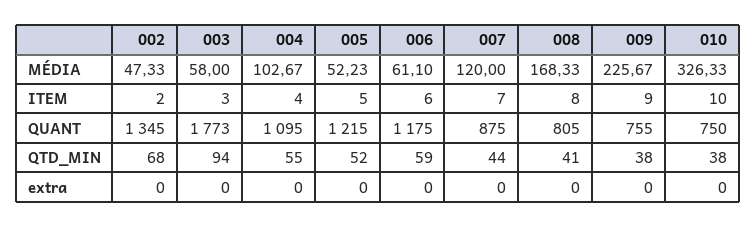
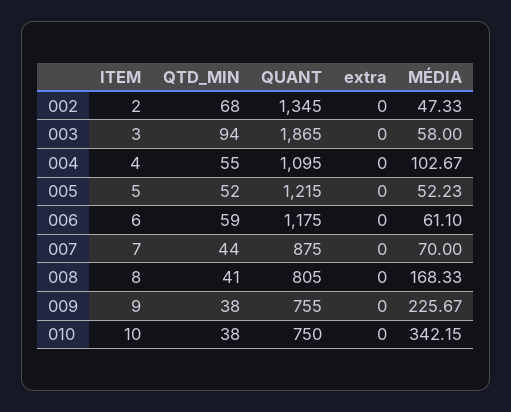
  {
    "002": {
      "MÉDIA": 47.33,
      "ITEM": 2,
      "QUANT": 1345,
      "QTD_MIN": 68,
      "extra": 0
    },
    "003": {
      "MÉDIA": 58,
      "ITEM": 3,
-     "QUANT": 1773,
+     "QUANT": 1865,
      "QTD_MIN": 94,
      "extra": 0
    },
    "004": {
      "MÉDIA": 102.67,
      "ITEM": 4,
      "QUANT": 1095,
      "QTD_MIN": 55,
      "extra": 0
    },
    "005": {
      "MÉDIA": 52.23,
      "ITEM": 5,
      "QUANT": 1215,
      "QTD_MIN": 52,
      "extra": 0
    },
    "006": {
      "MÉDIA": 61.1,
      "ITEM": 6,
      "QUANT": 1175,
      "QTD_MIN": 59,
      "extra": 0
    },
    "007": {
-     "MÉDIA": 120,
+     "MÉDIA": 70,
      "ITEM": 7,
      "QUANT": 875,
      "QTD_MIN": 44,
      "extra": 0
    },
    "008": {
      "MÉDIA": 168.33,
      "ITEM": 8,
      "QUANT": 805,
      "QTD_MIN": 41,
      "extra": 0
    },
    "009": {
      "MÉDIA": 225.67,
      "ITEM": 9,
      "QUANT": 755,
      "QTD_MIN": 38,
      "extra": 0
    },
    "010": {
-     "MÉDIA": 326.33,
+     "MÉDIA": 342.15,
      "ITEM": 10,
      "QUANT": 750,
      "QTD_MIN": 38,
      "extra": 0
    }
  }

